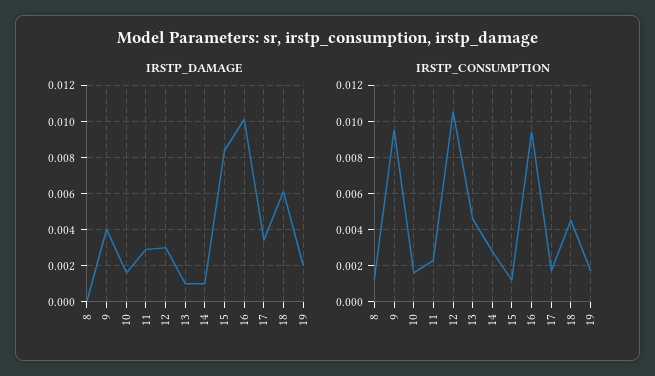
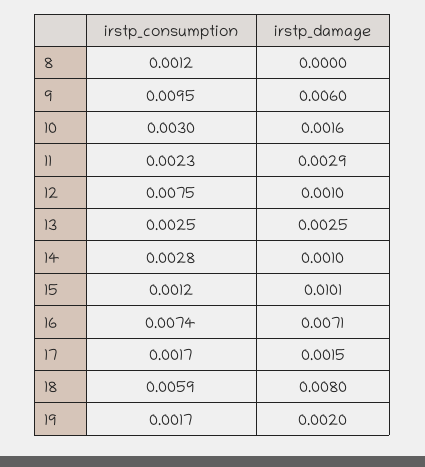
  {
    "IRSTP_DAMAGE": {
      "8": 0,
-     "9": 0.004,
+     "9": 0.006,
      "10": 0.0016,
      "11": 0.0029,
-     "12": 0.003,
+     "12": 0.001,
-     "13": 0.001,
+     "13": 0.0025,
      "14": 0.001,
-     "15": 0.0085,
+     "15": 0.0101,
-     "16": 0.01,
+     "16": 0.0071,
-     "17": 0.0035,
+     "17": 0.0015,
-     "18": 0.006,
+     "18": 0.008,
      "19": 0.002
    },
    "IRSTP_CONSUMPTION": {
      "8": 0.0012,
      "9": 0.0095,
-     "10": 0.0015,
+     "10": 0.003,
      "11": 0.0023,
-     "12": 0.0105,
+     "12": 0.0075,
-     "13": 0.0045,
+     "13": 0.0025,
      "14": 0.0028,
      "15": 0.0012,
-     "16": 0.0095,
+     "16": 0.0074,
      "17": 0.0017,
-     "18": 0.0045,
+     "18": 0.0059,
      "19": 0.0017
    }
  }

